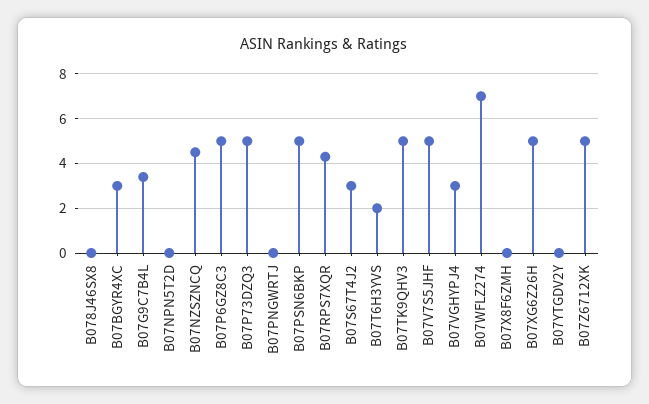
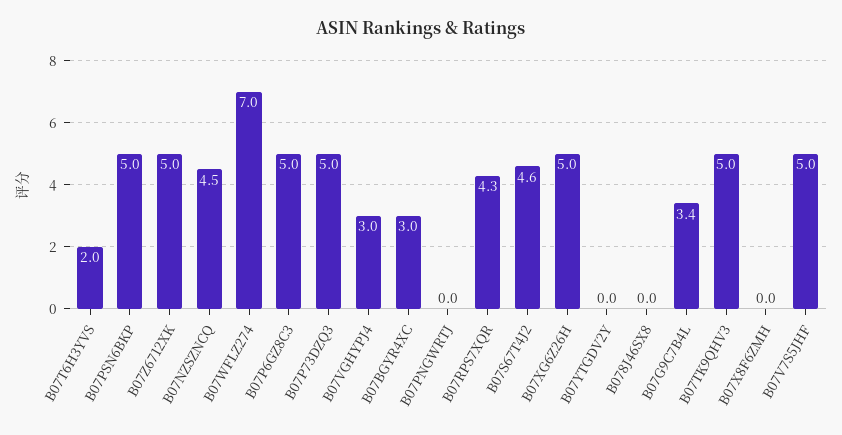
  {
    "B078J46SX8": 0,
    "B07BGYR4XC": 3,
    "B07G9C7B4L": 3.4,
-   "B07NPN5T2D": 0,
    "B07NZSZNCQ": 4.5,
    "B07P6GZ8C3": 5,
    "B07P73DZQ3": 5,
    "B07PNGWRTJ": 0,
    "B07PSN6BKP": 5,
    "B07RPS7XQR": 4.3,
-   "B07S67T4J2": 3,
+   "B07S67T4J2": 4.6,
    "B07T6H3YVS": 2,
    "B07TK9QHV3": 5,
    "B07V7S5JHF": 5,
    "B07VGHYPJ4": 3,
    "B07WFLZ274": 7,
    "B07X8F6ZMH": 0,
    "B07XG6Z26H": 5,
    "B07YTGDV2Y": 0,
    "B07Z6712XK": 5
  }

